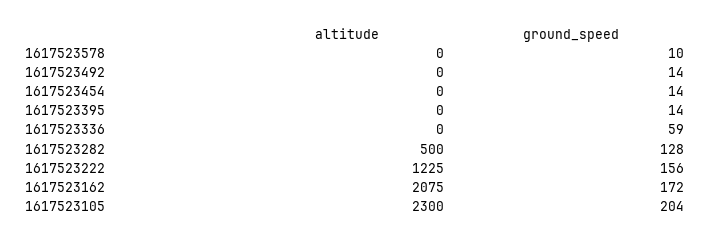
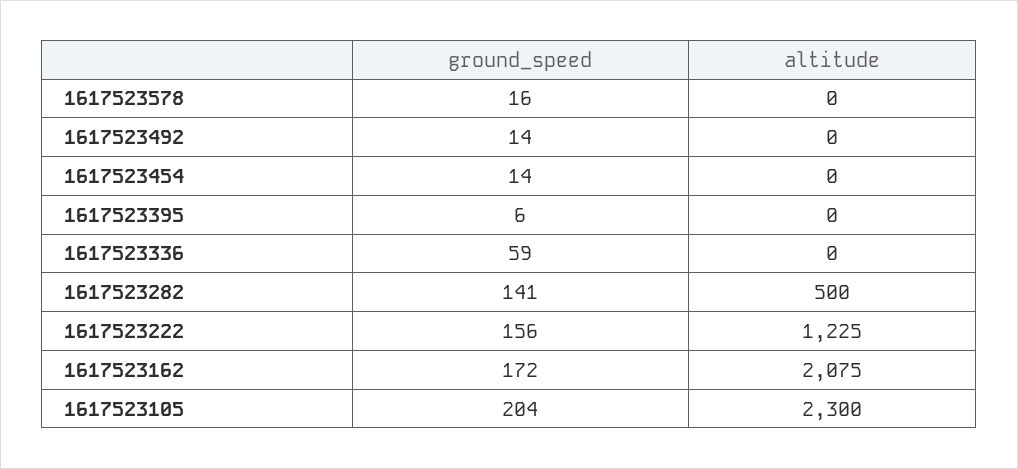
  {
    "altitude": {
      "1617523578": 0,
      "1617523492": 0,
      "1617523454": 0,
      "1617523395": 0,
      "1617523336": 0,
      "1617523282": 500,
      "1617523222": 1225,
      "1617523162": 2075,
      "1617523105": 2300
    },
    "ground_speed": {
-     "1617523578": 10,
+     "1617523578": 16,
      "1617523492": 14,
      "1617523454": 14,
-     "1617523395": 14,
+     "1617523395": 6,
      "1617523336": 59,
-     "1617523282": 128,
+     "1617523282": 141,
      "1617523222": 156,
      "1617523162": 172,
      "1617523105": 204
    }
  }

